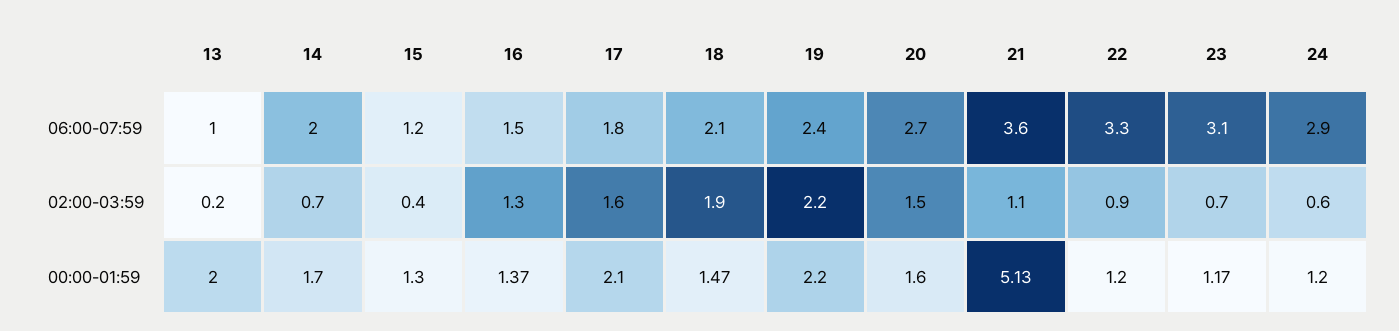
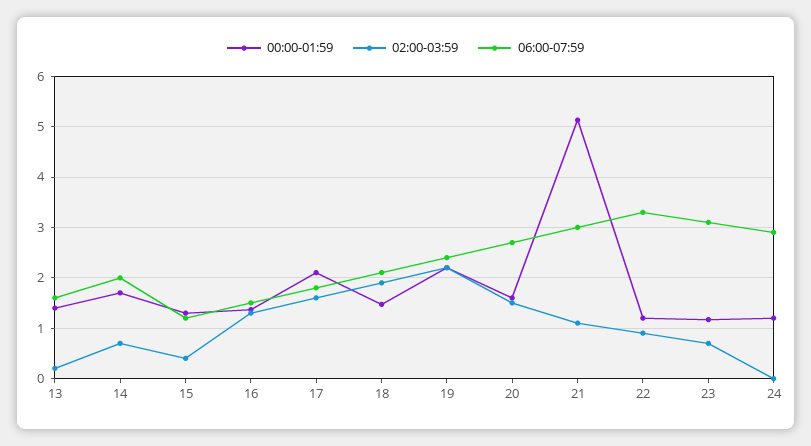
  {
    "06:00-07:59": {
-     "13": 1,
+     "13": 1.6,
      "14": 2,
      "15": 1.2,
      "16": 1.5,
      "17": 1.8,
      "18": 2.1,
      "19": 2.4,
      "20": 2.7,
-     "21": 3.6,
+     "21": 3,
      "22": 3.3,
      "23": 3.1,
      "24": 2.9
    },
    "02:00-03:59": {
      "13": 0.2,
      "14": 0.7,
      "15": 0.4,
      "16": 1.3,
      "17": 1.6,
      "18": 1.9,
      "19": 2.2,
      "20": 1.5,
      "21": 1.1,
      "22": 0.9,
      "23": 0.7,
-     "24": 0.6
+     "24": 0
    },
    "00:00-01:59": {
-     "13": 2,
+     "13": 1.4,
      "14": 1.7,
      "15": 1.3,
      "16": 1.37,
      "17": 2.1,
      "18": 1.47,
      "19": 2.2,
      "20": 1.6,
      "21": 5.13,
      "22": 1.2,
      "23": 1.17,
      "24": 1.2
    }
  }

